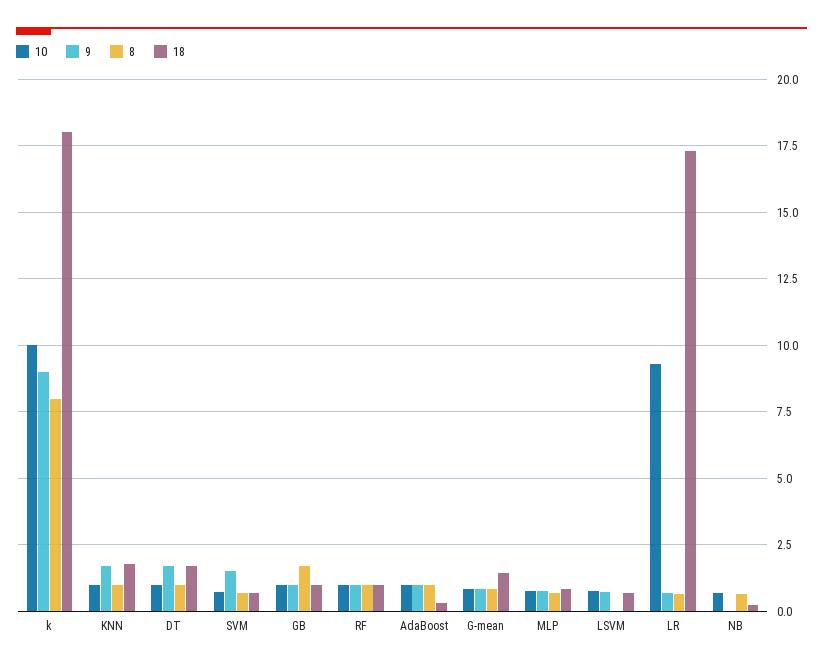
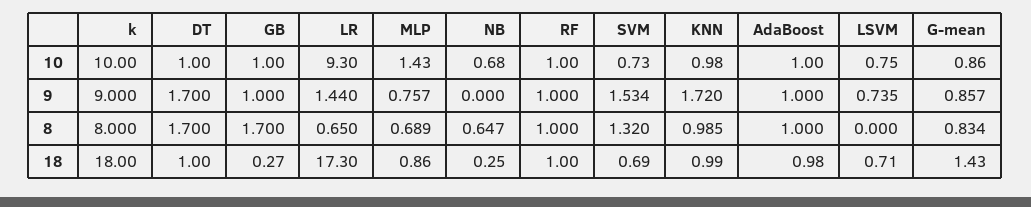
  {
    "10": {
      "k": 10,
      "KNN": 0.98,
      "DT": 1,
      "SVM": 0.73,
      "GB": 1,
      "RF": 1,
      "AdaBoost": 1,
      "G-mean": 0.86,
-     "MLP": 0.75,
+     "MLP": 1.43,
      "LSVM": 0.75,
      "LR": 9.3,
      "NB": 0.68
    },
    "9": {
      "k": 9,
      "KNN": 1.72,
      "DT": 1.7,
      "SVM": 1.534,
      "GB": 1,
      "RF": 1,
      "AdaBoost": 1,
      "G-mean": 0.857,
      "MLP": 0.757,
      "LSVM": 0.735,
-     "LR": 0.75,
+     "LR": 1.44,
      "NB": 0
    },
    "8": {
      "k": 8,
      "KNN": 0.985,
-     "DT": 1,
+     "DT": 1.7,
-     "SVM": 0.75,
+     "SVM": 1.32,
      "GB": 1.7,
      "RF": 1,
      "AdaBoost": 1,
      "G-mean": 0.834,
      "MLP": 0.689,
      "LSVM": 0,
      "LR": 0.65,
      "NB": 0.647
    },
    "18": {
      "k": 18,
-     "KNN": 1.75,
+     "KNN": 0.99,
-     "DT": 1.75,
+     "DT": 1,
      "SVM": 0.69,
-     "GB": 1,
+     "GB": 0.27,
      "RF": 1,
-     "AdaBoost": 0.25,
+     "AdaBoost": 0.98,
      "G-mean": 1.43,
      "MLP": 0.86,
      "LSVM": 0.71,
      "LR": 17.3,
      "NB": 0.25
    }
  }

